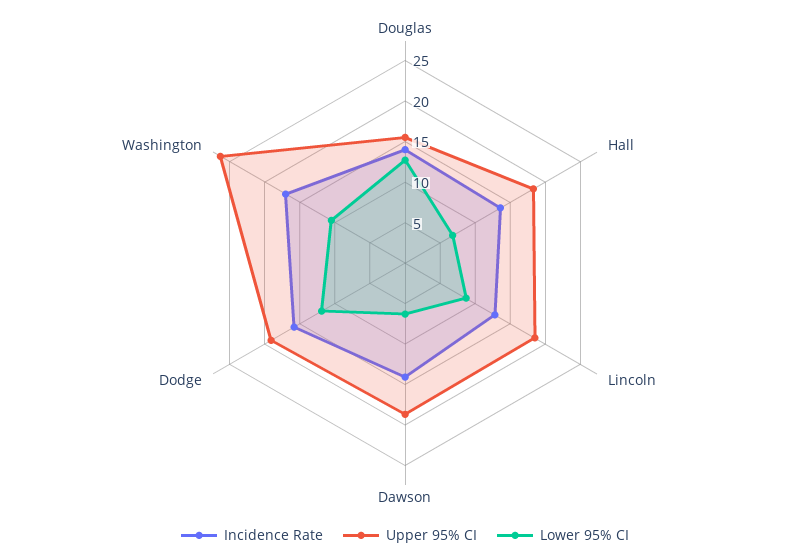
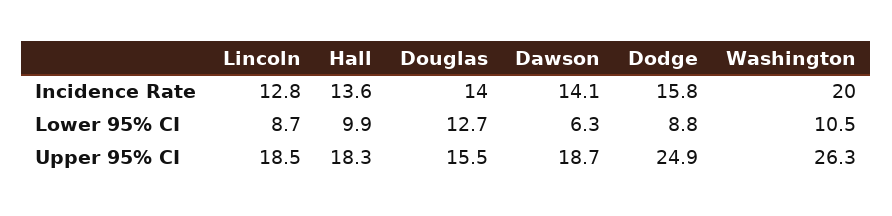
  {
    "Incidence Rate": {
      "Douglas": 14,
      "Hall": 13.6,
      "Lincoln": 12.8,
      "Dawson": 14.1,
      "Dodge": 15.8,
-     "Washington": 17
+     "Washington": 20
    },
    "Upper 95% CI": {
      "Douglas": 15.5,
      "Hall": 18.3,
      "Lincoln": 18.5,
      "Dawson": 18.7,
-     "Dodge": 19,
+     "Dodge": 24.9,
      "Washington": 26.3
    },
    "Lower 95% CI": {
      "Douglas": 12.7,
-     "Hall": 7,
+     "Hall": 9.9,
      "Lincoln": 8.7,
      "Dawson": 6.3,
-     "Dodge": 12,
+     "Dodge": 8.8,
      "Washington": 10.5
    }
  }

